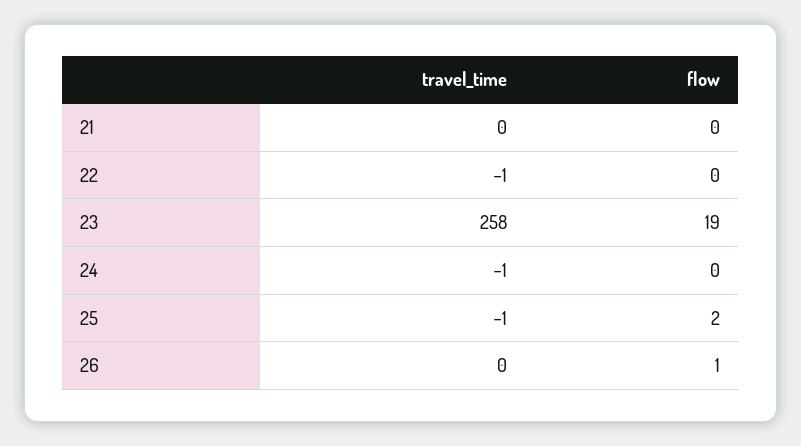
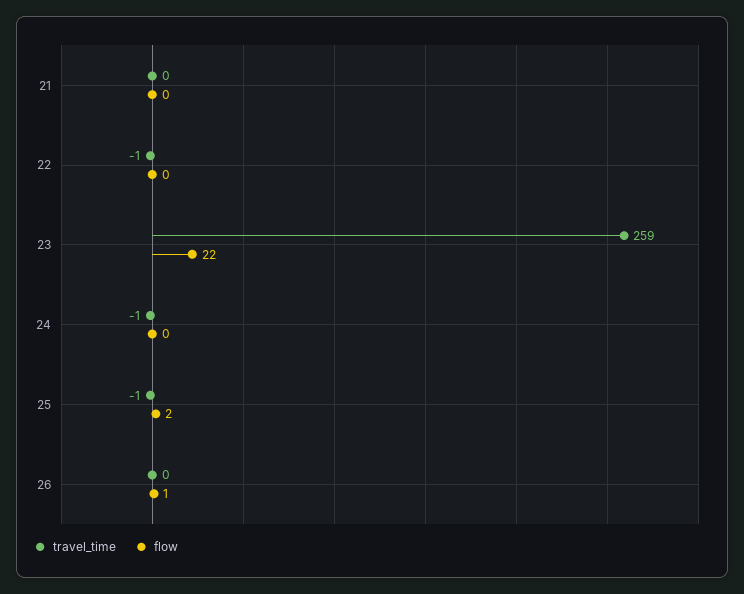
  {
    "travel_time": {
      "21": 0,
      "22": -1,
-     "23": 258,
+     "23": 259,
      "24": -1,
      "25": -1,
      "26": 0
    },
    "flow": {
      "21": 0,
      "22": 0,
-     "23": 19,
+     "23": 22,
      "24": 0,
      "25": 2,
      "26": 1
    }
  }

